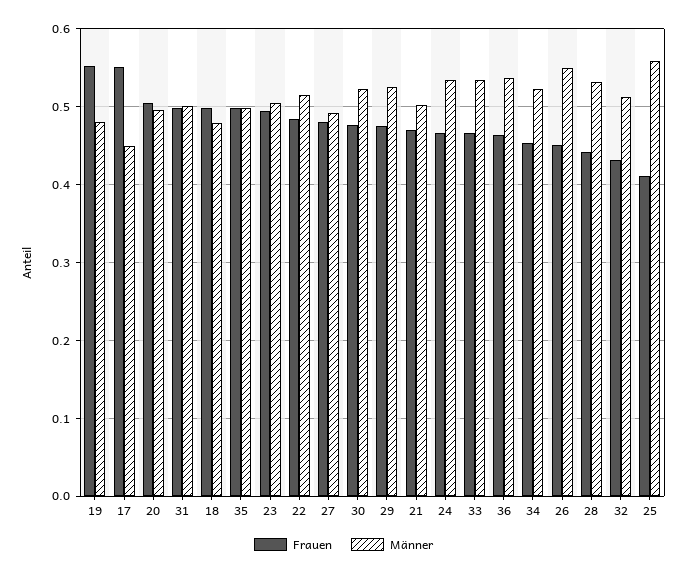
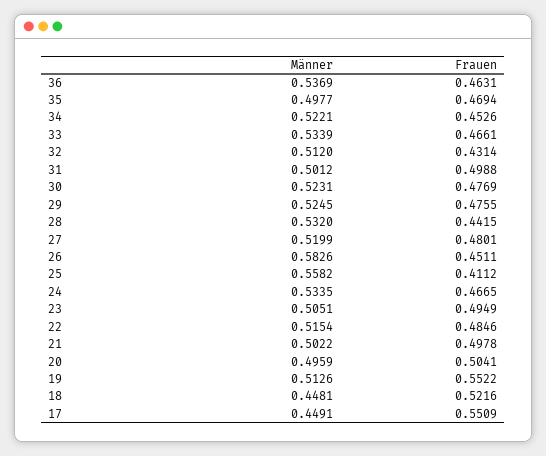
  {
    "Frauen": {
      "19": 0.5522,
      "17": 0.5509,
      "20": 0.5041,
      "31": 0.4988,
-     "18": 0.5,
+     "18": 0.5216,
-     "35": 0.5,
+     "35": 0.4694,
      "23": 0.4949,
      "22": 0.4846,
      "27": 0.4801,
      "30": 0.4769,
      "29": 0.4755,
-     "21": 0.47,
+     "21": 0.4978,
      "24": 0.4665,
      "33": 0.4661,
      "36": 0.4631,
      "34": 0.4526,
      "26": 0.4511,
      "28": 0.4415,
      "32": 0.4314,
      "25": 0.4112
    },
    "Männer": {
-     "19": 0.48,
+     "19": 0.5126,
      "17": 0.4491,
      "20": 0.4959,
      "31": 0.5012,
-     "18": 0.48,
+     "18": 0.4481,
      "35": 0.4977,
      "23": 0.5051,
      "22": 0.5154,
-     "27": 0.49,
+     "27": 0.5199,
      "30": 0.5231,
      "29": 0.5245,
      "21": 0.5022,
      "24": 0.5335,
      "33": 0.5339,
      "36": 0.5369,
      "34": 0.5221,
-     "26": 0.55,
+     "26": 0.5826,
      "28": 0.532,
      "32": 0.512,
      "25": 0.5582
    }
  }

